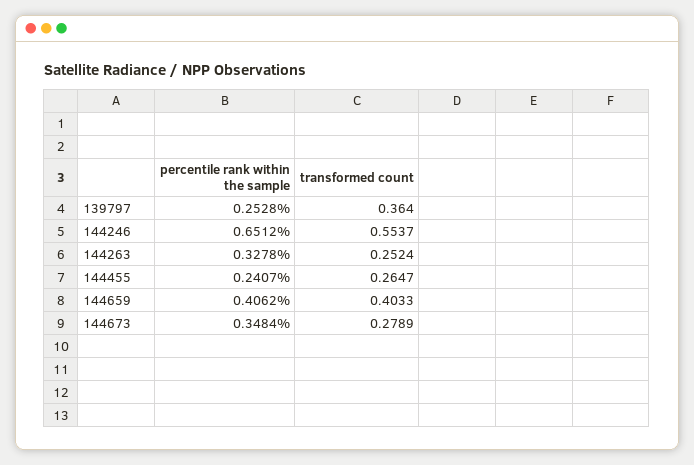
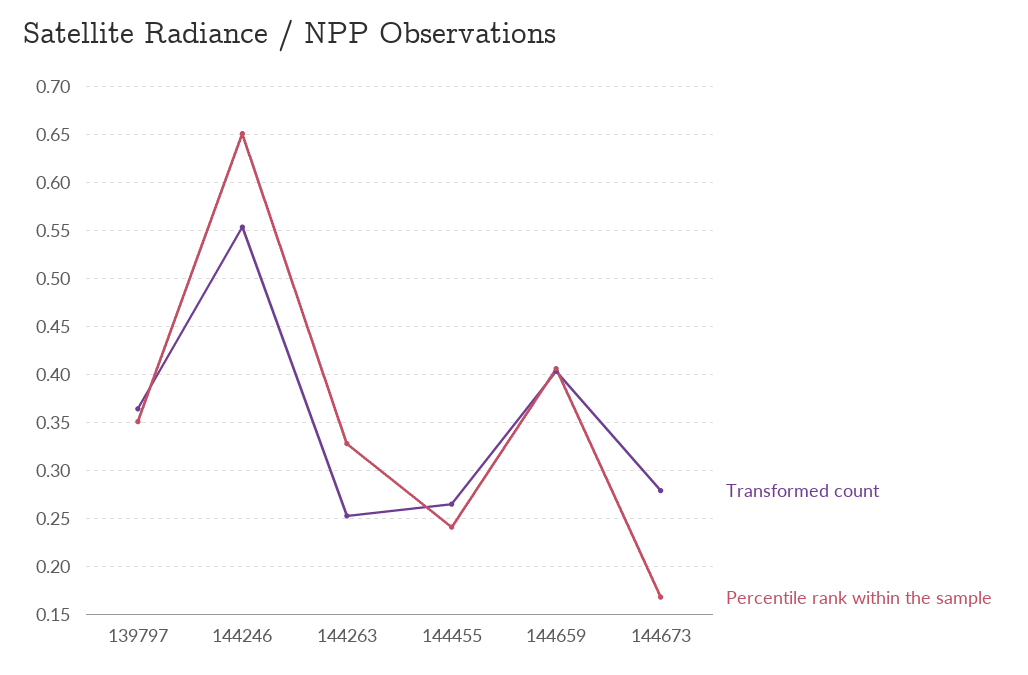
  {
    "percentile rank within the sample": {
-     "139797": 0.2528,
+     "139797": 0.35,
      "144246": 0.6512,
      "144263": 0.3278,
      "144455": 0.2407,
      "144659": 0.4062,
-     "144673": 0.3484
+     "144673": 0.17
    },
    "transformed count": {
      "139797": 0.364,
      "144246": 0.5537,
      "144263": 0.2524,
      "144455": 0.2647,
      "144659": 0.4033,
      "144673": 0.2789
    }
  }

